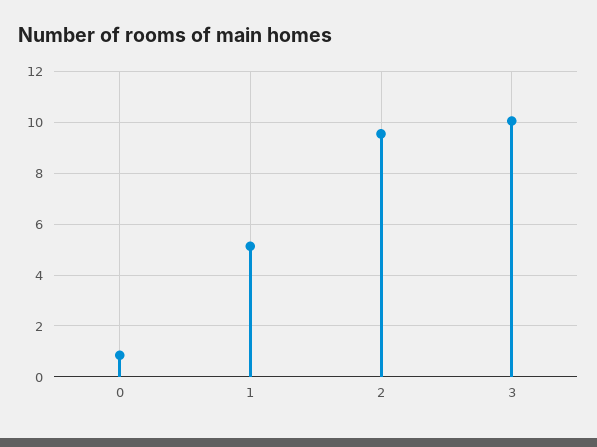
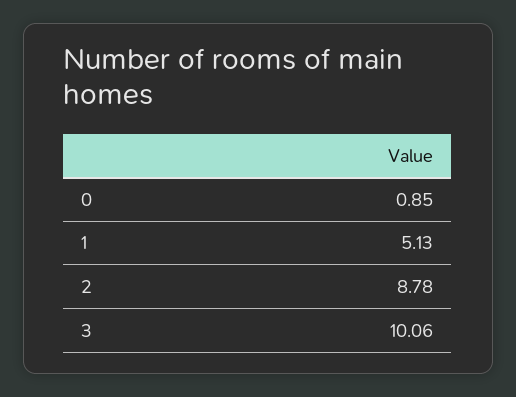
  {
    "0": 0.85,
    "1": 5.13,
-   "2": 9.5,
+   "2": 8.78,
    "3": 10.06
  }

